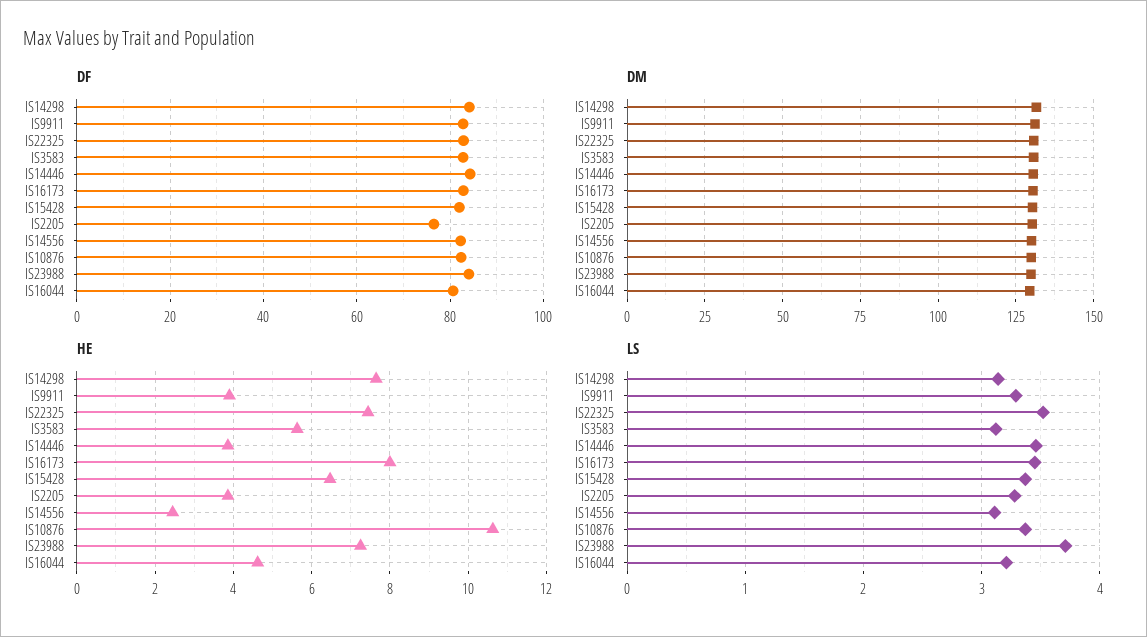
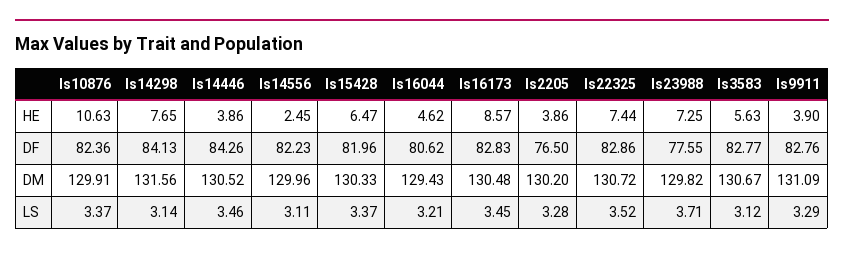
  {
    "DF": {
      "IS14298": 84.13,
      "IS9911": 82.76,
      "IS22325": 82.86,
      "IS3583": 82.77,
      "IS14446": 84.26,
      "IS16173": 82.83,
      "IS15428": 81.96,
      "IS2205": 76.5,
      "IS14556": 82.23,
      "IS10876": 82.36,
-     "IS23988": 84,
+     "IS23988": 77.55,
      "IS16044": 80.62
    },
    "DM": {
      "IS14298": 131.56,
      "IS9911": 131.09,
      "IS22325": 130.72,
      "IS3583": 130.67,
      "IS14446": 130.52,
      "IS16173": 130.48,
      "IS15428": 130.33,
      "IS2205": 130.2,
      "IS14556": 129.96,
      "IS10876": 129.91,
      "IS23988": 129.82,
      "IS16044": 129.43
    },
    "HE": {
      "IS14298": 7.65,
      "IS9911": 3.9,
      "IS22325": 7.44,
      "IS3583": 5.63,
      "IS14446": 3.86,
-     "IS16173": 8,
+     "IS16173": 8.57,
      "IS15428": 6.47,
      "IS2205": 3.86,
      "IS14556": 2.45,
      "IS10876": 10.63,
      "IS23988": 7.25,
      "IS16044": 4.62
    },
    "LS": {
      "IS14298": 3.14,
      "IS9911": 3.29,
      "IS22325": 3.52,
      "IS3583": 3.12,
      "IS14446": 3.46,
      "IS16173": 3.45,
      "IS15428": 3.37,
      "IS2205": 3.28,
      "IS14556": 3.11,
      "IS10876": 3.37,
      "IS23988": 3.71,
      "IS16044": 3.21
    }
  }

